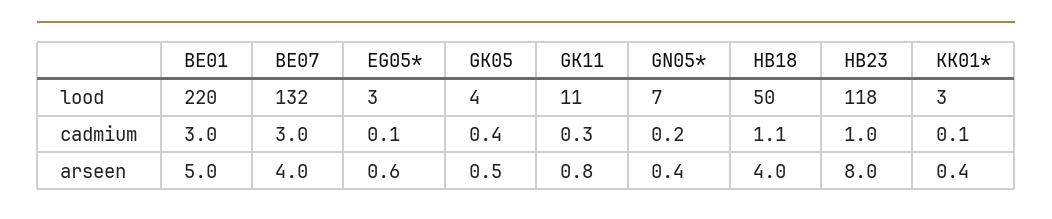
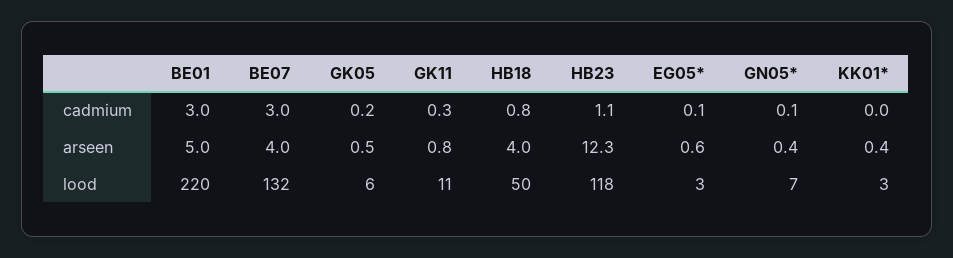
  {
    "BE01": {
      "lood": 220,
      "cadmium": 3,
      "arseen": 5
    },
    "BE07": {
      "lood": 132,
      "cadmium": 3,
      "arseen": 4
    },
    "EG05*": {
      "lood": 3,
      "cadmium": 0.1,
      "arseen": 0.6
    },
    "GK05": {
-     "lood": 4,
+     "lood": 6,
-     "cadmium": 0.4,
+     "cadmium": 0.2,
      "arseen": 0.5
    },
    "GK11": {
      "lood": 11,
      "cadmium": 0.3,
      "arseen": 0.8
    },
    "GN05*": {
      "lood": 7,
-     "cadmium": 0.2,
+     "cadmium": 0.1,
      "arseen": 0.4
    },
    "HB18": {
      "lood": 50,
-     "cadmium": 1.1,
+     "cadmium": 0.8,
      "arseen": 4
    },
    "HB23": {
      "lood": 118,
-     "cadmium": 1,
+     "cadmium": 1.1,
-     "arseen": 8
+     "arseen": 12.3
    },
    "KK01*": {
      "lood": 3,
-     "cadmium": 0.1,
+     "cadmium": 0,
      "arseen": 0.4
    }
  }

